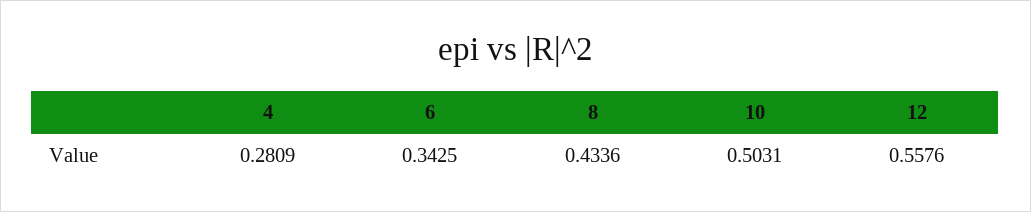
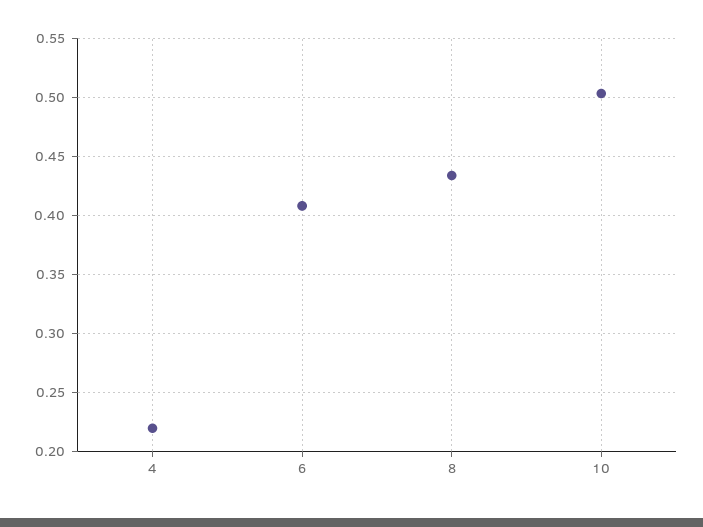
  {
-   "4": 0.2809,
+   "4": 0.22,
-   "6": 0.3425,
+   "6": 0.41,
    "8": 0.4336,
-   "10": 0.5031,
+   "10": 0.5031
-   "12": 0.5576
  }

